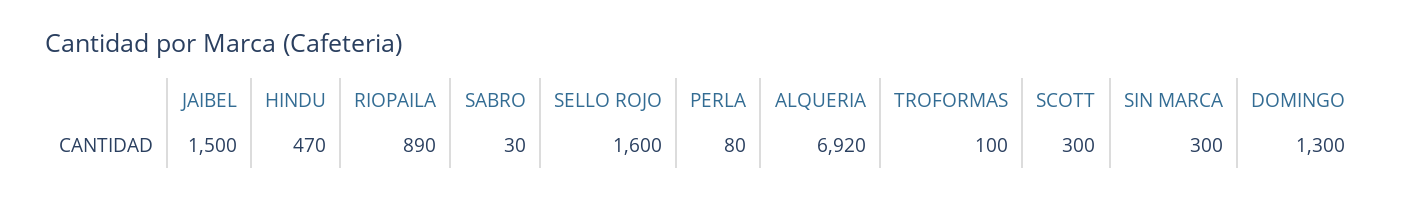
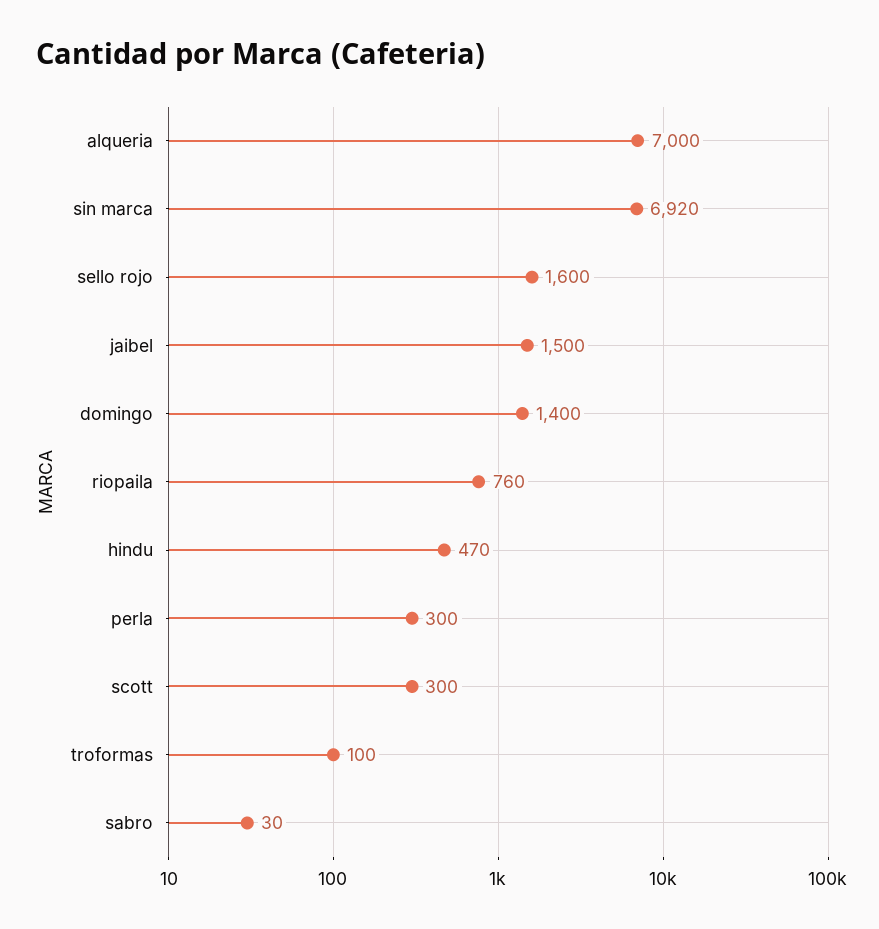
  {
    "JAIBEL": 1500,
    "HINDU": 470,
-   "RIOPAILA": 890,
+   "RIOPAILA": 760,
    "SABRO": 30,
    "SELLO ROJO": 1600,
-   "PERLA": 80,
+   "PERLA": 300,
-   "ALQUERIA": 6920,
+   "ALQUERIA": 7000,
    "TROFORMAS": 100,
    "SCOTT": 300,
-   "SIN MARCA": 300,
+   "SIN MARCA": 6920,
-   "DOMINGO": 1300
+   "DOMINGO": 1400
  }

